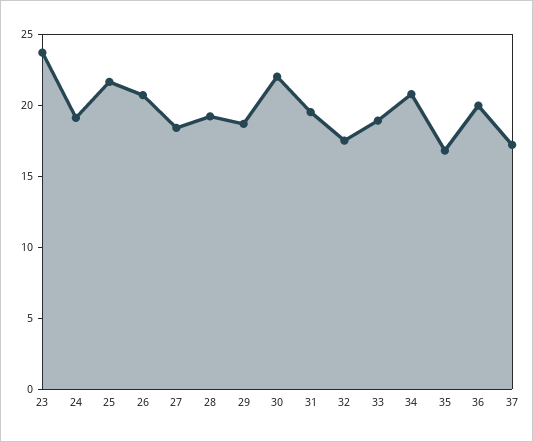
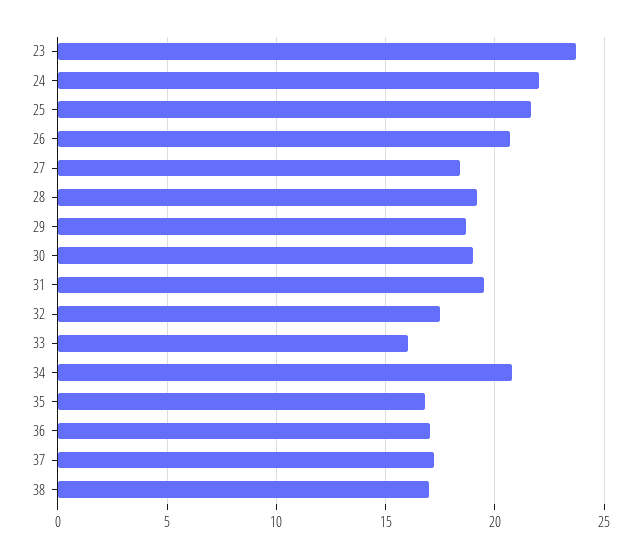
  {
    "23": 23.5,
-   "24": 19,
+   "24": 22,
    "25": 21.5,
    "26": 20.5,
    "27": 18.5,
    "28": 19,
    "29": 18.5,
-   "30": 22,
+   "30": 19,
    "31": 19.5,
    "32": 17.5,
-   "33": 19,
+   "33": 16,
    "34": 21,
    "35": 17,
-   "36": 20,
+   "36": 17,
-   "37": 17
+   "37": 17,
+   "38": 17
  }

